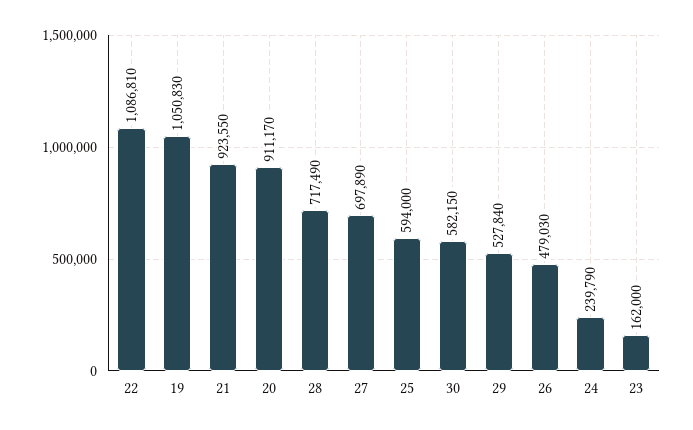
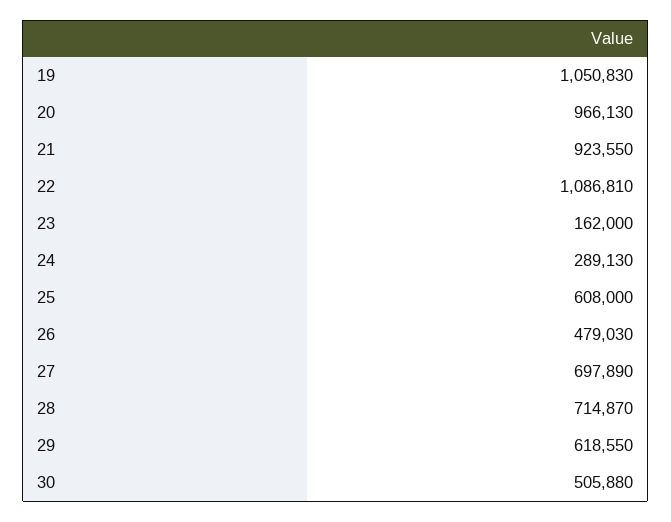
  {
    "22": 1086810,
    "19": 1050830,
    "21": 923550,
-   "20": 911170,
+   "20": 966130,
-   "28": 717490,
+   "28": 714870,
    "27": 697890,
-   "25": 594000,
+   "25": 608000,
-   "30": 582150,
+   "30": 505880,
-   "29": 527840,
+   "29": 618550,
    "26": 479030,
-   "24": 239790,
+   "24": 289130,
    "23": 162000
  }

